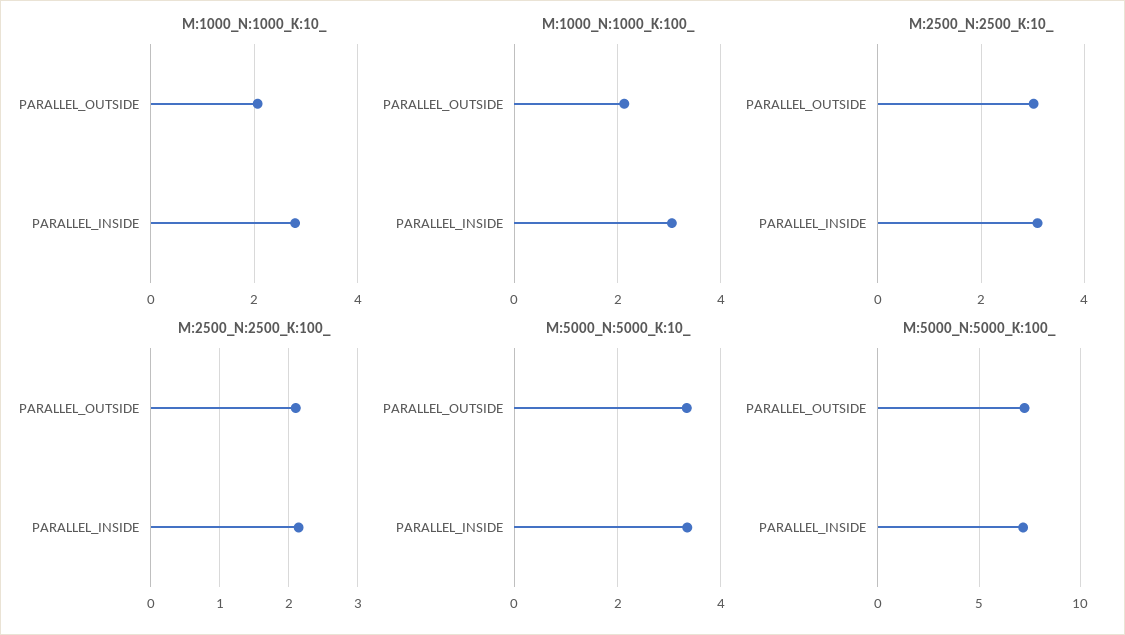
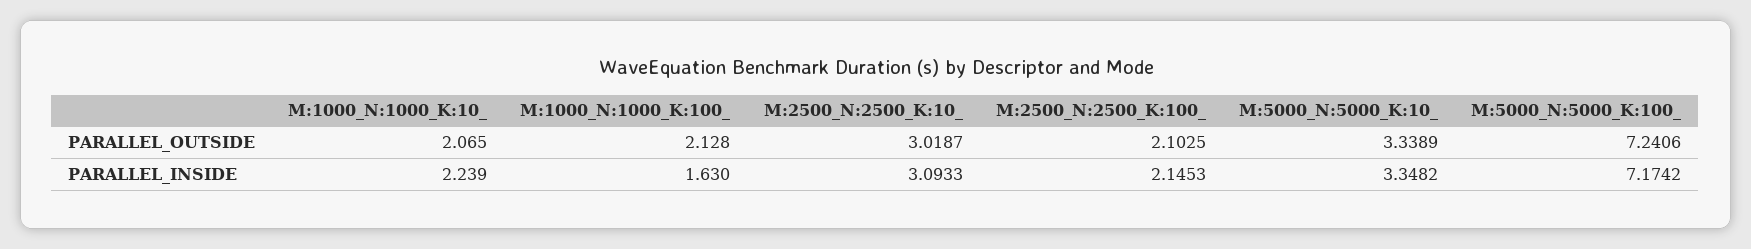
  {
    "M:1000_N:1000_K:10_": {
      "PARALLEL_OUTSIDE": 2.065,
-     "PARALLEL_INSIDE": 2.8
+     "PARALLEL_INSIDE": 2.239
    },
    "M:1000_N:1000_K:100_": {
      "PARALLEL_OUTSIDE": 2.128,
-     "PARALLEL_INSIDE": 3
+     "PARALLEL_INSIDE": 1.63
    },
    "M:2500_N:2500_K:10_": {
      "PARALLEL_OUTSIDE": 3.0187,
      "PARALLEL_INSIDE": 3.0933
    },
    "M:2500_N:2500_K:100_": {
      "PARALLEL_OUTSIDE": 2.1025,
      "PARALLEL_INSIDE": 2.1453
    },
    "M:5000_N:5000_K:10_": {
      "PARALLEL_OUTSIDE": 3.3389,
      "PARALLEL_INSIDE": 3.3482
    },
    "M:5000_N:5000_K:100_": {
      "PARALLEL_OUTSIDE": 7.2406,
      "PARALLEL_INSIDE": 7.1742
    }
  }

